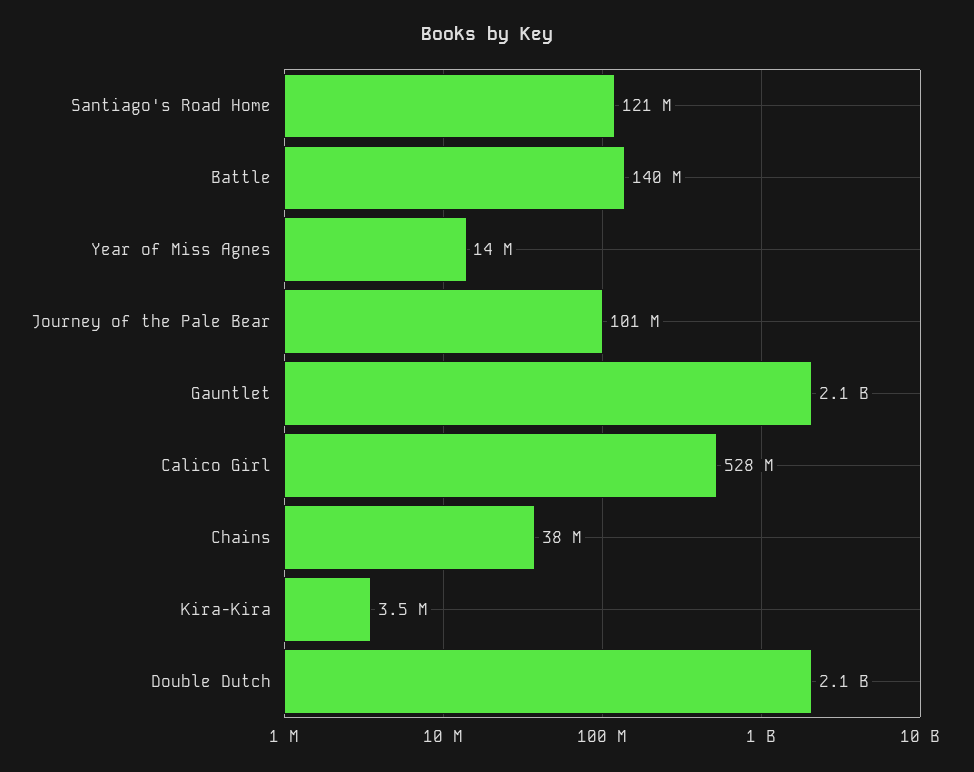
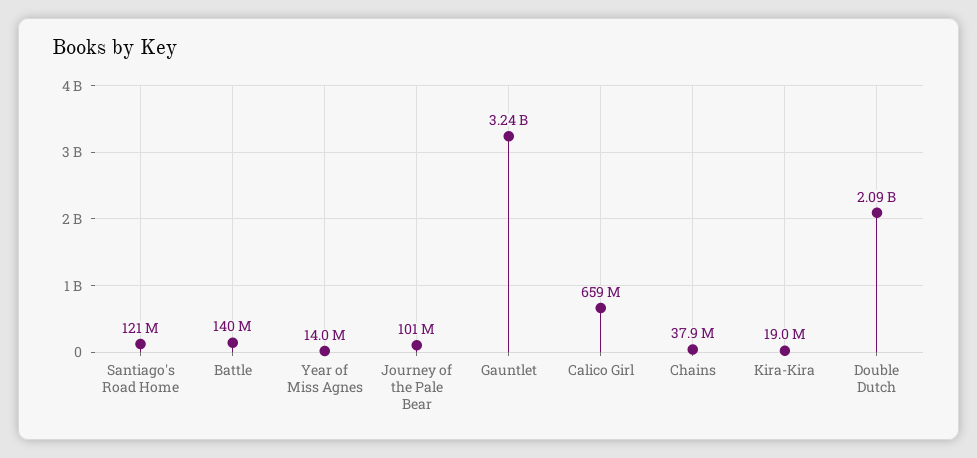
  {
    "Santiago's Road Home": 121000000,
    "Battle": 140000000,
    "Year of Miss Agnes": 14000000,
    "Journey of the Pale Bear": 101000000,
-   "Gauntlet": 2100000000,
+   "Gauntlet": 3240000000,
-   "Calico Girl": 528000000,
+   "Calico Girl": 659000000,
    "Chains": 37900000,
-   "Kira-Kira": 3500000,
+   "Kira-Kira": 19000000,
    "Double Dutch": 2090000000
  }

